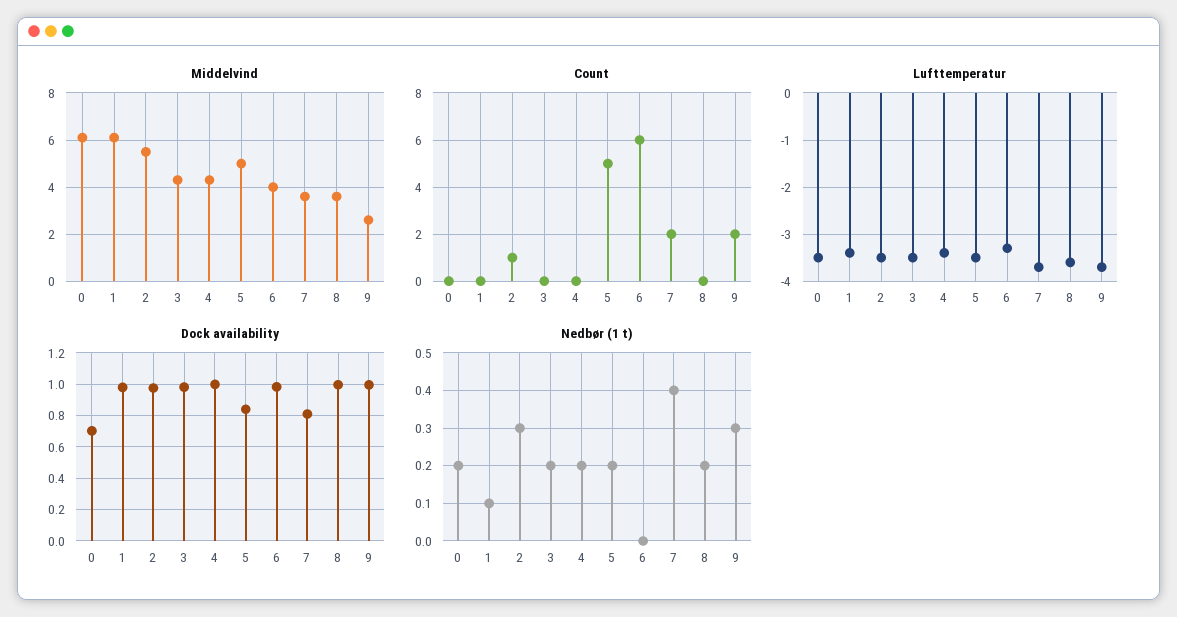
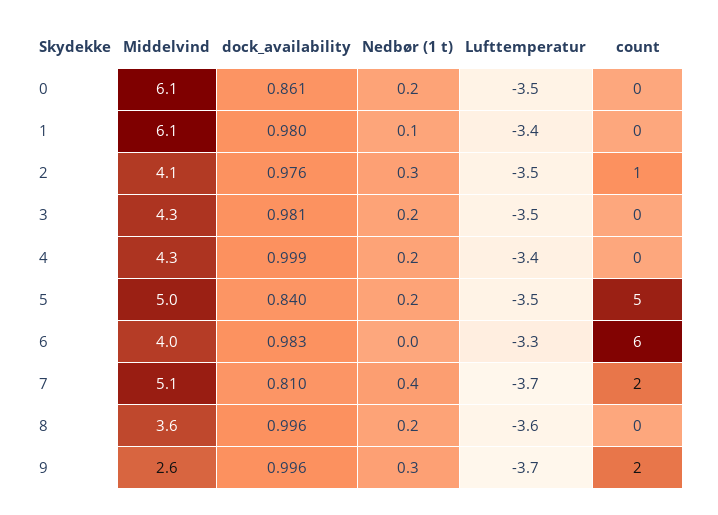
  {
    "Middelvind": {
      "0": 6.1,
      "1": 6.1,
-     "2": 5.5,
+     "2": 4.1,
      "3": 4.3,
      "4": 4.3,
      "5": 5,
      "6": 4,
-     "7": 3.5,
+     "7": 5.1,
      "8": 3.6,
      "9": 2.6
    },
    "Count": {
      "0": 0,
      "1": 0,
      "2": 1,
      "3": 0,
      "4": 0,
      "5": 5,
      "6": 6,
      "7": 2,
      "8": 0,
      "9": 2
    },
    "Lufttemperatur": {
      "0": -3.5,
      "1": -3.4,
      "2": -3.5,
      "3": -3.5,
      "4": -3.4,
      "5": -3.5,
      "6": -3.3,
      "7": -3.7,
      "8": -3.6,
      "9": -3.7
    },
    "Dock availability": {
-     "0": 0.7,
+     "0": 0.861,
      "1": 0.98,
      "2": 0.976,
      "3": 0.981,
      "4": 0.999,
      "5": 0.84,
      "6": 0.983,
      "7": 0.81,
      "8": 0.996,
      "9": 0.996
    },
    "Nedbør (1 t)": {
      "0": 0.2,
      "1": 0.1,
      "2": 0.3,
      "3": 0.2,
      "4": 0.2,
      "5": 0.2,
      "6": 0,
      "7": 0.4,
      "8": 0.2,
      "9": 0.3
    }
  }

